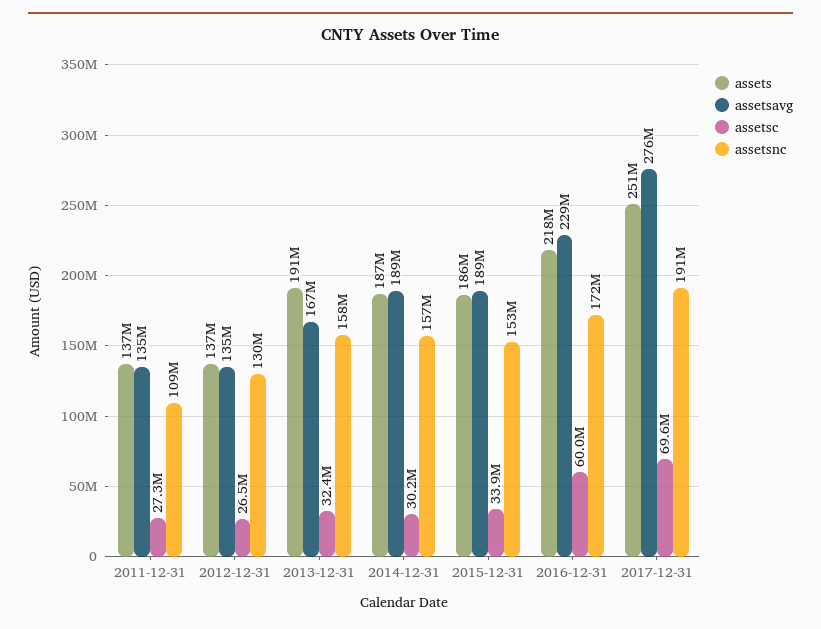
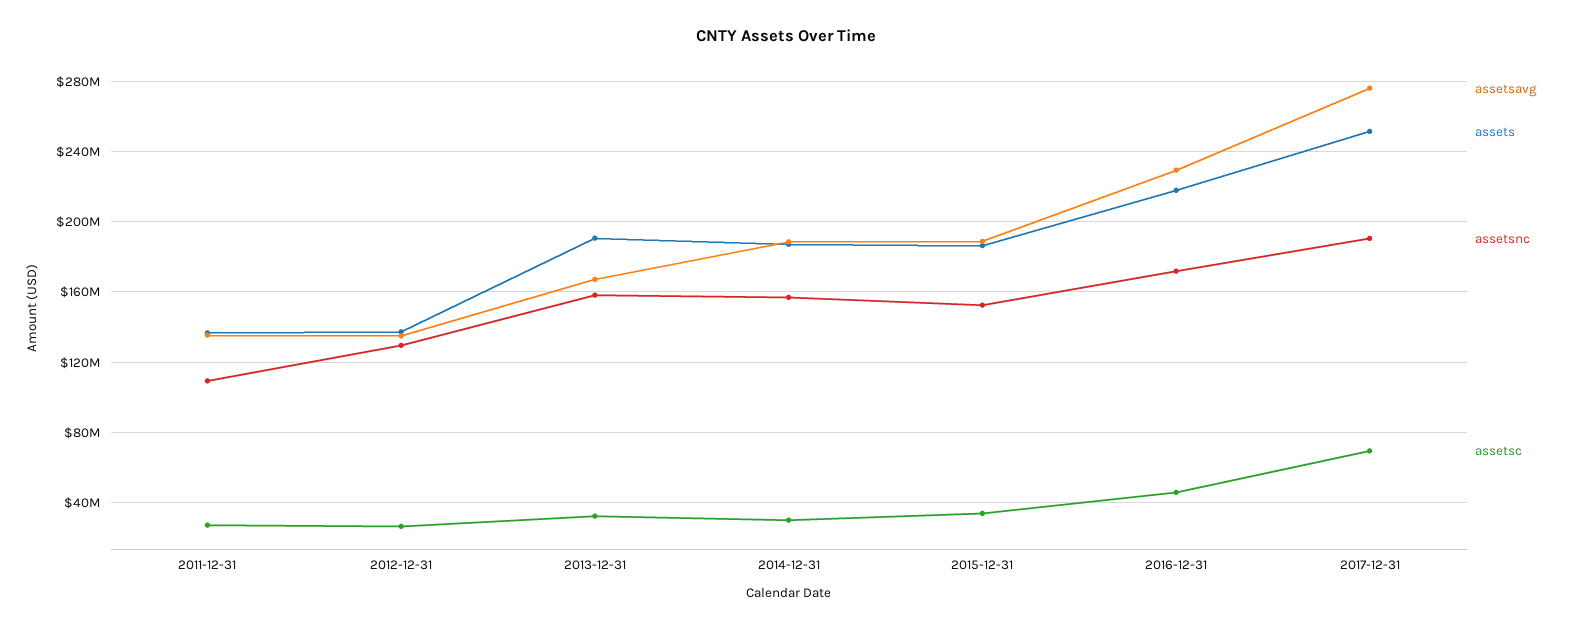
  {
    "assets": {
      "2011-12-31": 137000000,
      "2012-12-31": 137000000,
      "2013-12-31": 191000000,
      "2014-12-31": 187000000,
      "2015-12-31": 186000000,
      "2016-12-31": 218000000,
      "2017-12-31": 251000000
    },
    "assetsavg": {
      "2011-12-31": 135000000,
      "2012-12-31": 135000000,
      "2013-12-31": 167000000,
      "2014-12-31": 189000000,
      "2015-12-31": 189000000,
      "2016-12-31": 229000000,
      "2017-12-31": 276000000
    },
    "assetsc": {
      "2011-12-31": 27300000,
      "2012-12-31": 26500000,
      "2013-12-31": 32400000,
      "2014-12-31": 30200000,
      "2015-12-31": 33900000,
-     "2016-12-31": 60000000,
+     "2016-12-31": 45000000,
      "2017-12-31": 69600000
    },
    "assetsnc": {
      "2011-12-31": 109000000,
      "2012-12-31": 130000000,
      "2013-12-31": 158000000,
      "2014-12-31": 157000000,
      "2015-12-31": 153000000,
      "2016-12-31": 172000000,
      "2017-12-31": 191000000
    }
  }

